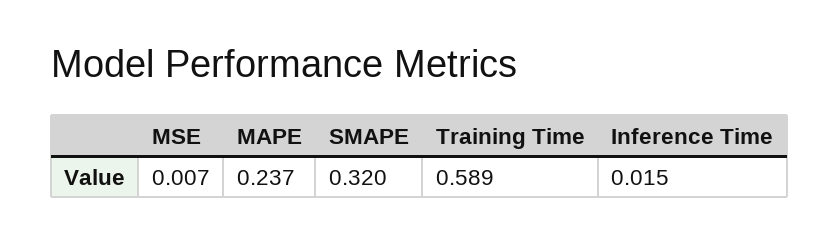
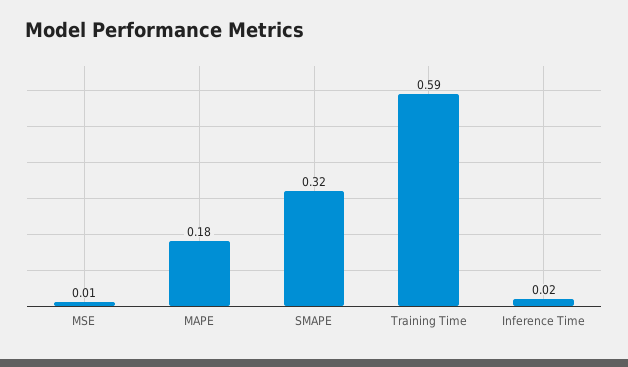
  {
    "MSE": 0.007,
-   "MAPE": 0.237,
+   "MAPE": 0.18,
    "SMAPE": 0.32,
    "Training Time": 0.589,
    "Inference Time": 0.015
  }

